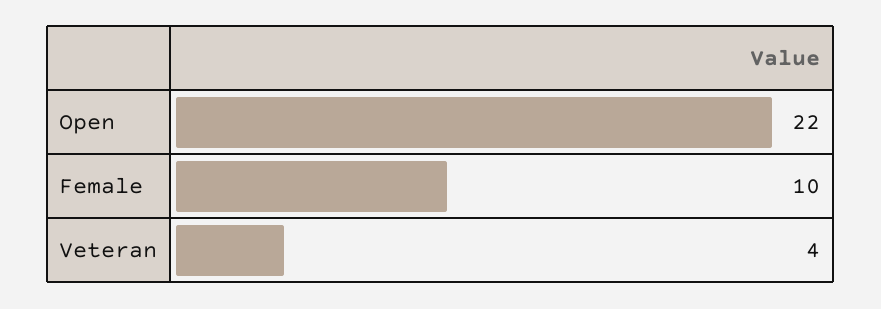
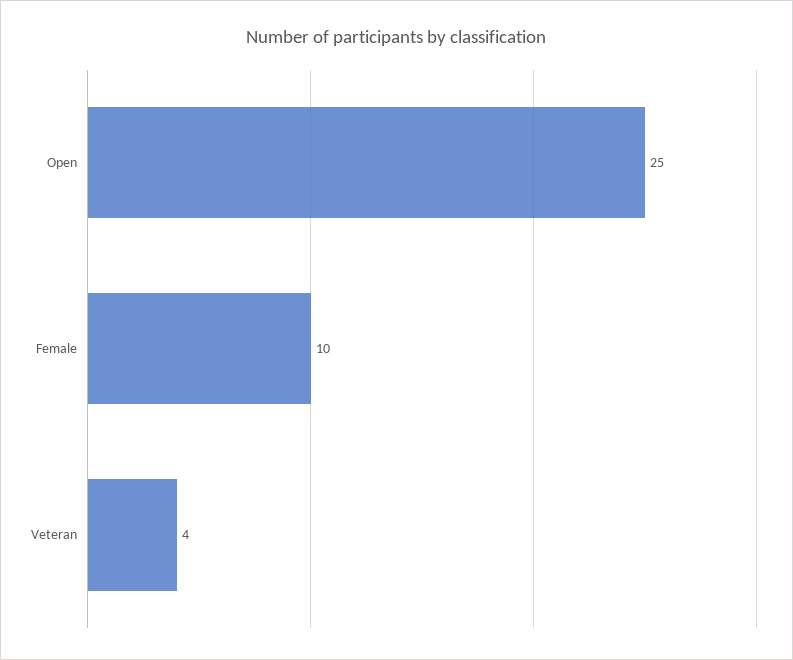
  {
-   "Open": 22,
+   "Open": 25,
    "Female": 10,
    "Veteran": 4
  }

